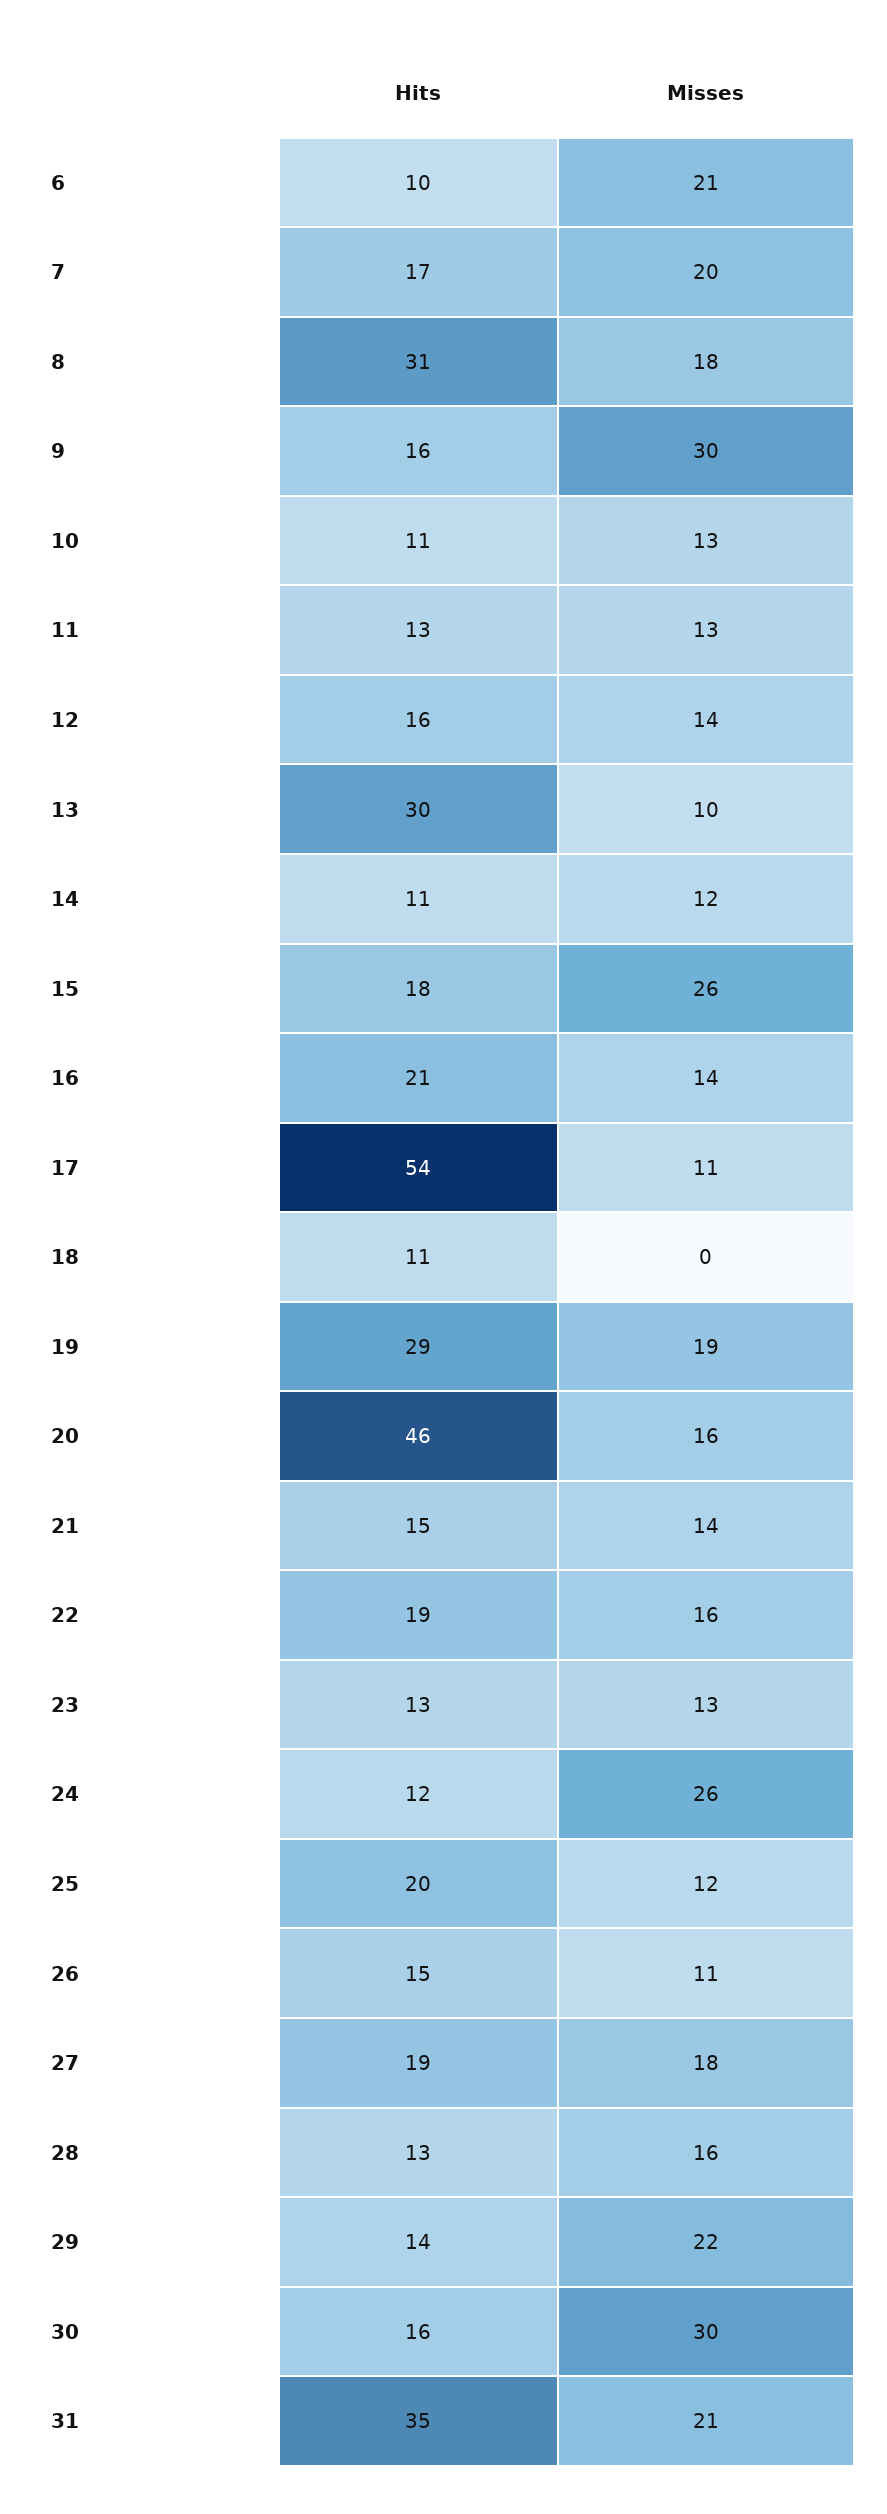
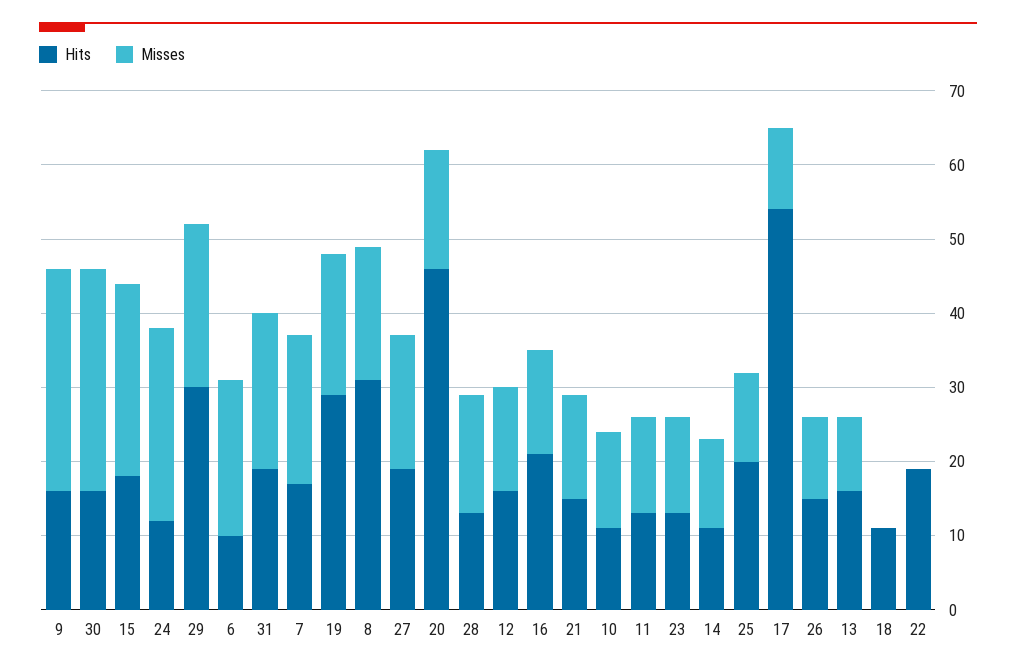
  {
    "Hits": {
      "6": 10,
      "7": 17,
      "8": 31,
      "9": 16,
      "10": 11,
      "11": 13,
      "12": 16,
-     "13": 30,
+     "13": 15,
      "14": 11,
      "15": 18,
      "16": 21,
      "17": 54,
      "18": 11,
      "19": 29,
      "20": 46,
      "21": 15,
      "22": 19,
      "23": 13,
      "24": 12,
      "25": 20,
      "26": 15,
      "27": 19,
      "28": 13,
-     "29": 14,
+     "29": 30,
      "30": 16,
-     "31": 35
+     "31": 20
    },
    "Misses": {
      "6": 21,
      "7": 20,
      "8": 18,
      "9": 30,
      "10": 13,
      "11": 13,
      "12": 14,
      "13": 10,
      "14": 12,
      "15": 26,
      "16": 14,
      "17": 11,
      "18": 0,
      "19": 19,
      "20": 16,
      "21": 14,
-     "22": 16,
+     "22": 0,
      "23": 13,
      "24": 26,
      "25": 12,
      "26": 11,
      "27": 18,
      "28": 16,
      "29": 22,
      "30": 30,
      "31": 21
    }
  }

